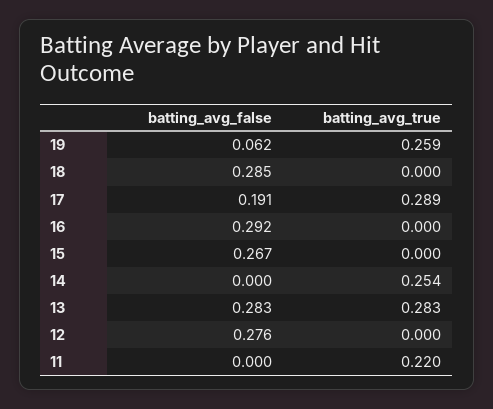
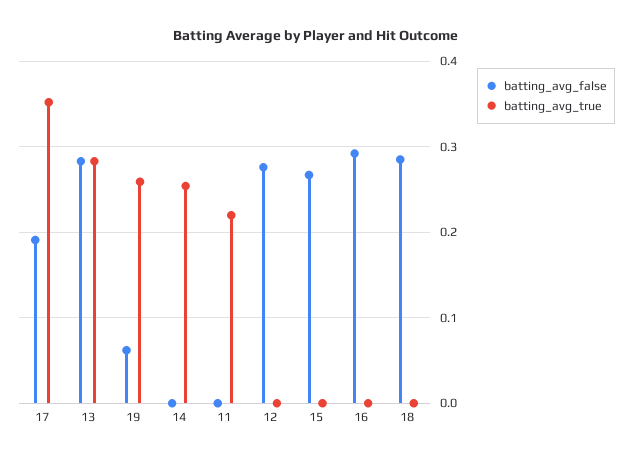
  {
    "batting_avg_false": {
      "19": 0.062,
      "18": 0.285,
      "17": 0.191,
      "16": 0.292,
      "15": 0.267,
      "14": 0,
      "13": 0.283,
      "12": 0.276,
      "11": 0
    },
    "batting_avg_true": {
      "19": 0.259,
      "18": 0,
-     "17": 0.289,
+     "17": 0.35,
      "16": 0,
      "15": 0,
      "14": 0.254,
      "13": 0.283,
      "12": 0,
      "11": 0.22
    }
  }

